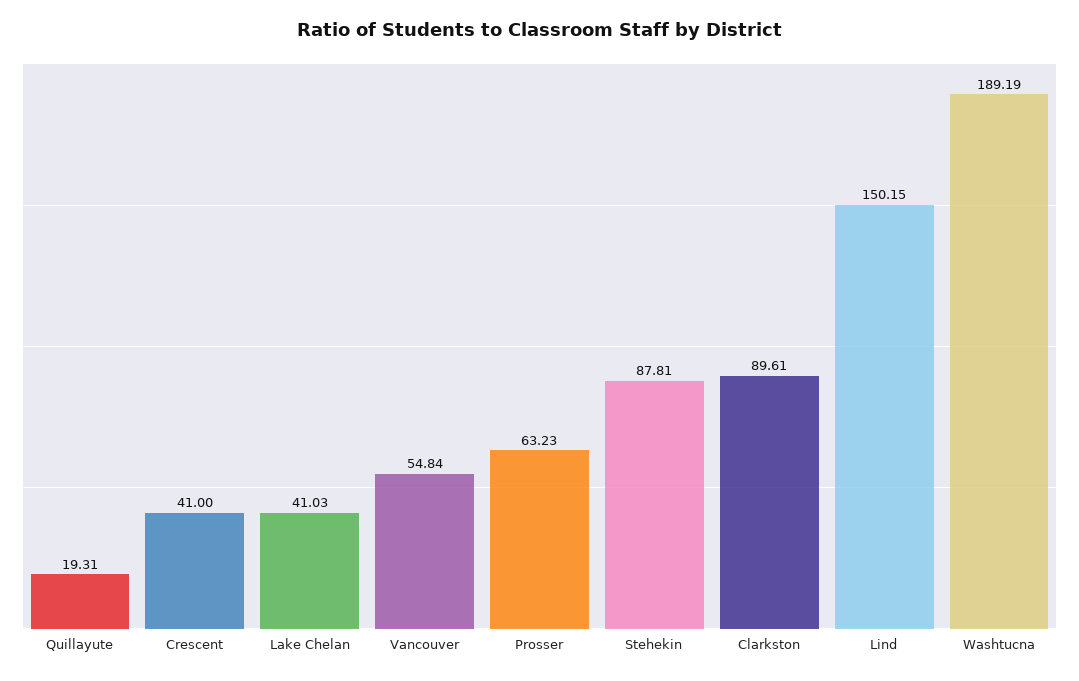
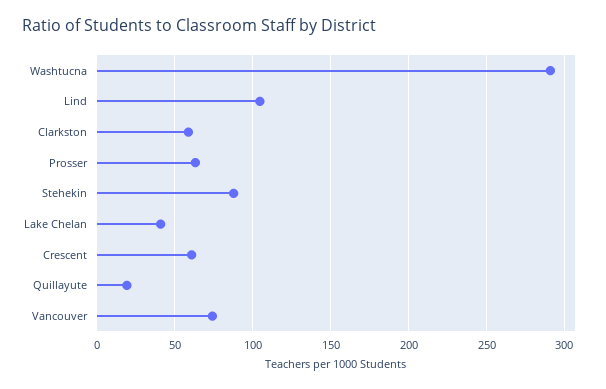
  {
    "Quillayute": 19.31,
-   "Crescent": 41,
+   "Crescent": 60,
    "Lake Chelan": 41.03,
-   "Vancouver": 54.84,
+   "Vancouver": 75,
    "Prosser": 63.23,
    "Stehekin": 87.81,
-   "Clarkston": 89.61,
+   "Clarkston": 60,
-   "Lind": 150.15,
+   "Lind": 105,
-   "Washtucna": 189.19
+   "Washtucna": 290
  }

